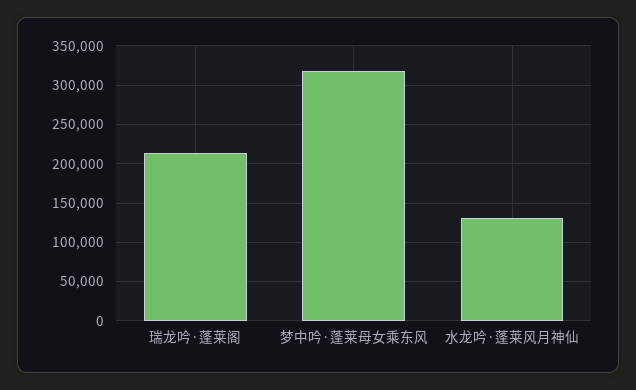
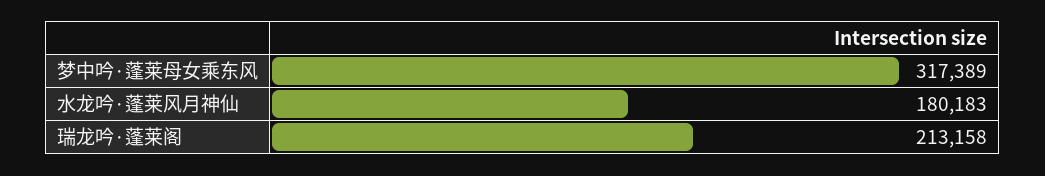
  {
    "瑞龙吟·蓬莱阁": 213158,
    "梦中吟·蓬莱母女乘东风": 317389,
-   "水龙吟·蓬莱风月神仙": 130000
+   "水龙吟·蓬莱风月神仙": 180183
  }

